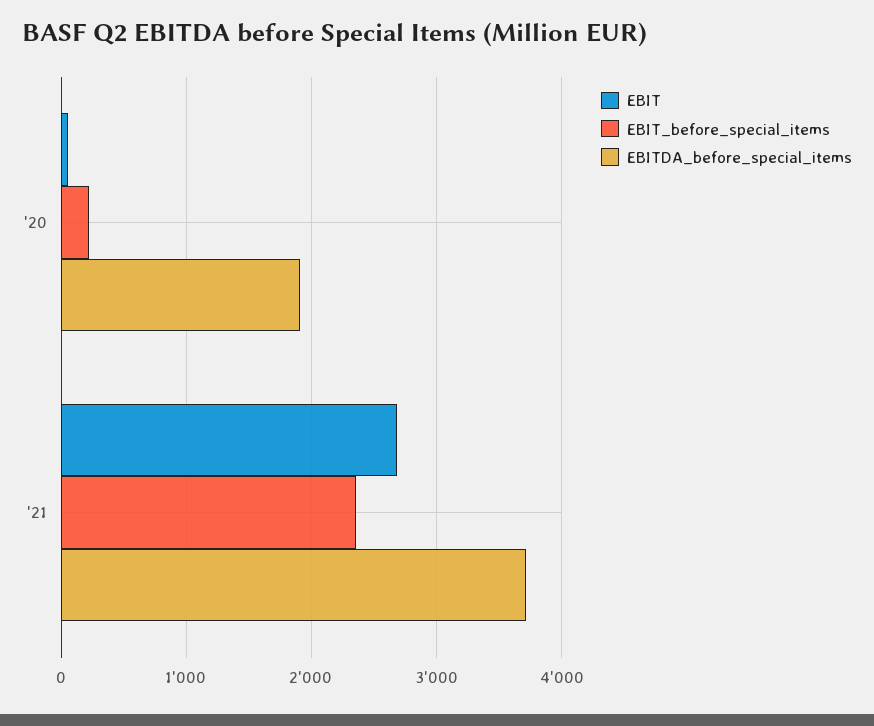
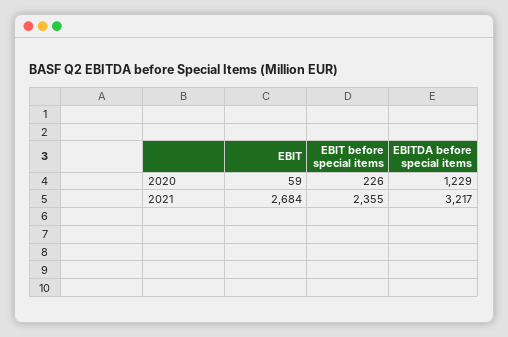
  {
    "EBIT": {
      "'20": 59,
      "'21": 2684
    },
    "EBIT_before_special_items": {
      "'20": 226,
      "'21": 2355
    },
    "EBITDA_before_special_items": {
-     "'20": 1900,
+     "'20": 1229,
-     "'21": 3700
+     "'21": 3217
    }
  }

